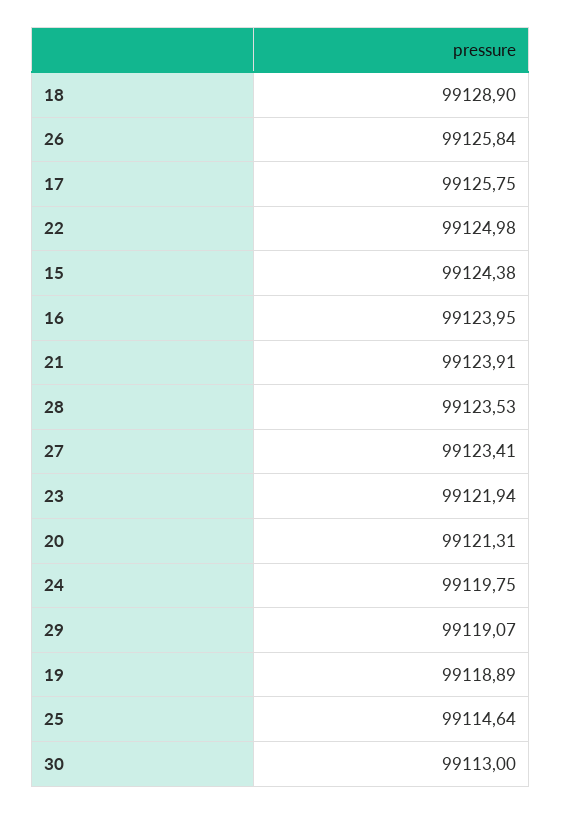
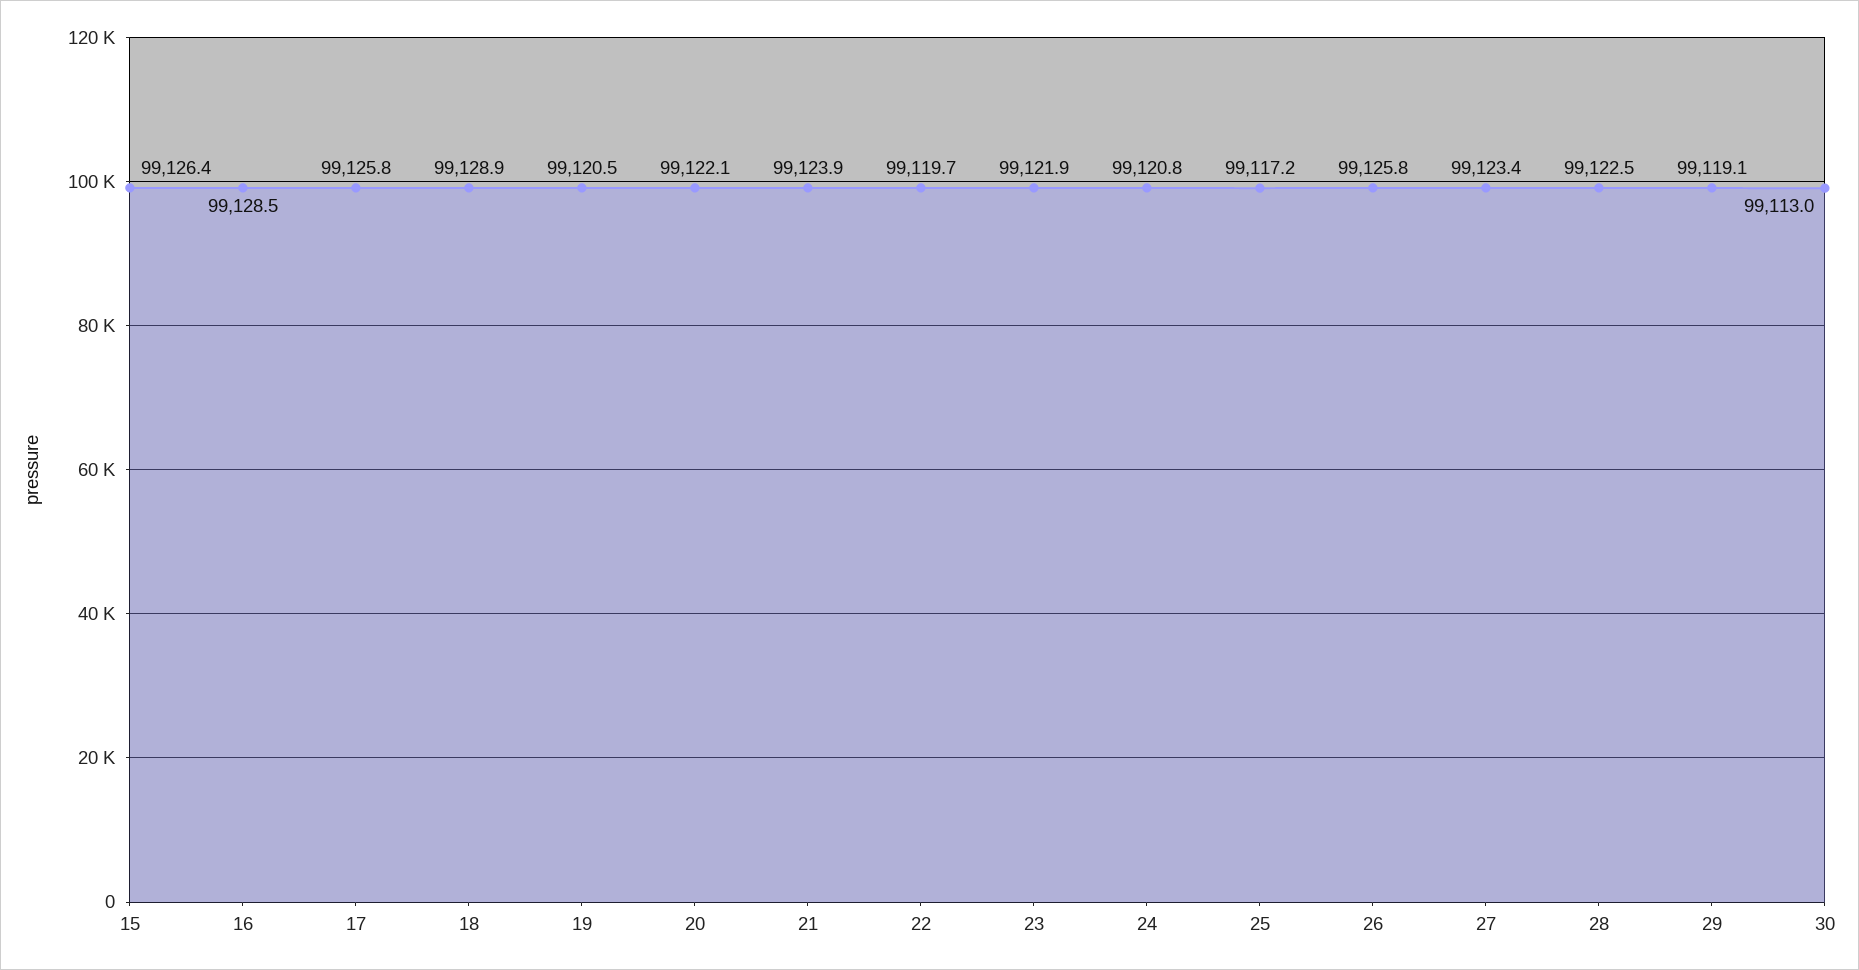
  {
    "18": 99128.9,
    "26": 99125.84,
    "17": 99125.75,
-   "22": 99124.98,
+   "22": 99119.7,
-   "15": 99124.38,
+   "15": 99126.4,
-   "16": 99123.95,
+   "16": 99128.5,
    "21": 99123.91,
-   "28": 99123.53,
+   "28": 99122.5,
    "27": 99123.41,
    "23": 99121.94,
-   "20": 99121.31,
+   "20": 99122.1,
-   "24": 99119.75,
+   "24": 99120.8,
    "29": 99119.07,
-   "19": 99118.89,
+   "19": 99120.5,
-   "25": 99114.64,
+   "25": 99117.2,
    "30": 99113
  }

